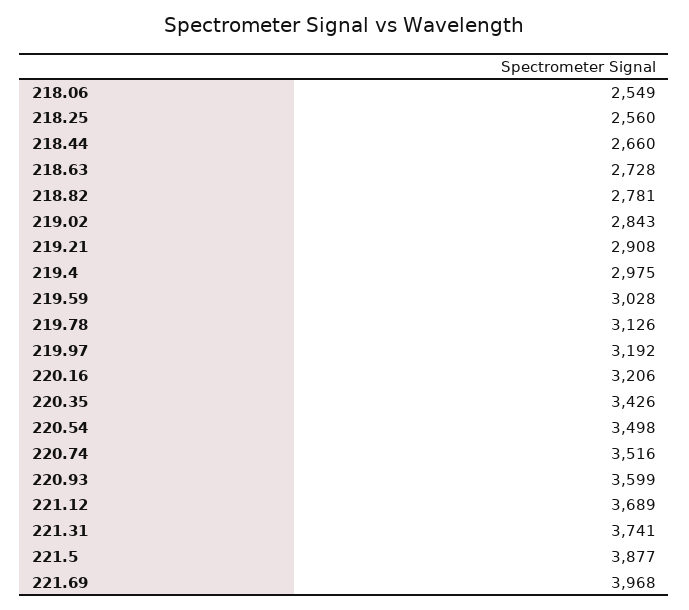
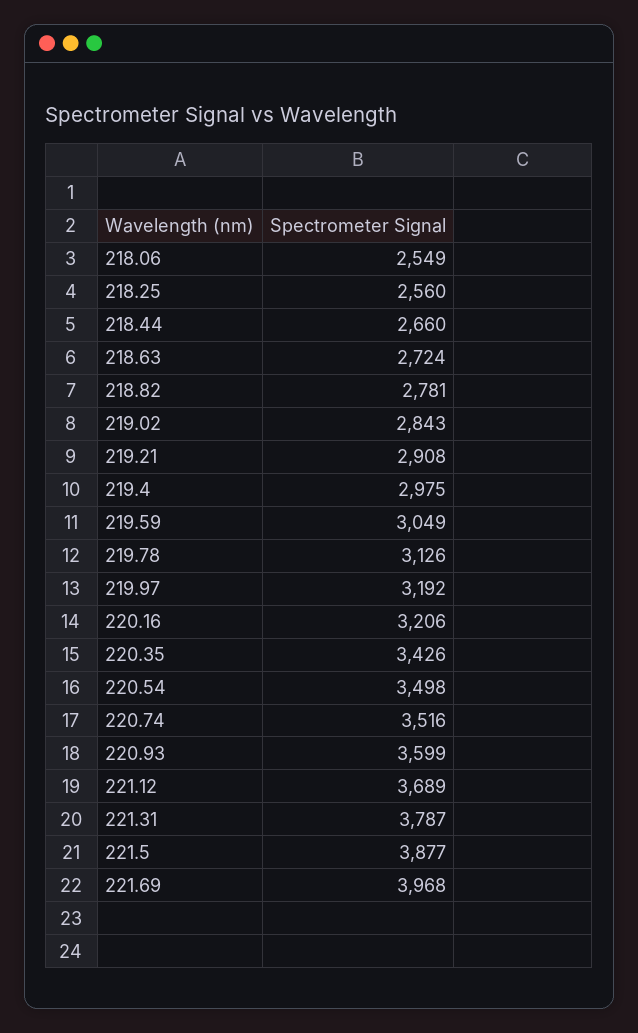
  {
    "218.06": 2549,
    "218.25": 2560,
    "218.44": 2660,
-   "218.63": 2728,
+   "218.63": 2724,
    "218.82": 2781,
    "219.02": 2843,
    "219.21": 2908,
    "219.4": 2975,
-   "219.59": 3028,
+   "219.59": 3049,
    "219.78": 3126,
    "219.97": 3192,
    "220.16": 3206,
    "220.35": 3426,
    "220.54": 3498,
    "220.74": 3516,
    "220.93": 3599,
    "221.12": 3689,
-   "221.31": 3741,
+   "221.31": 3787,
    "221.5": 3877,
    "221.69": 3968
  }

